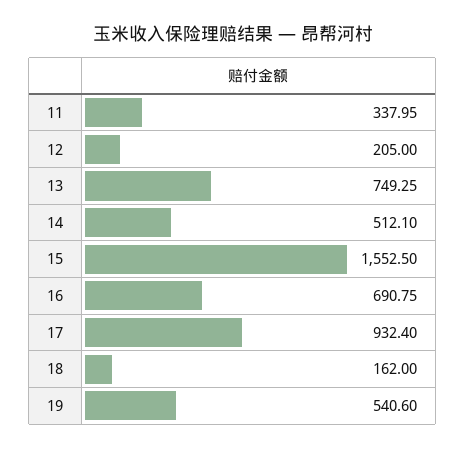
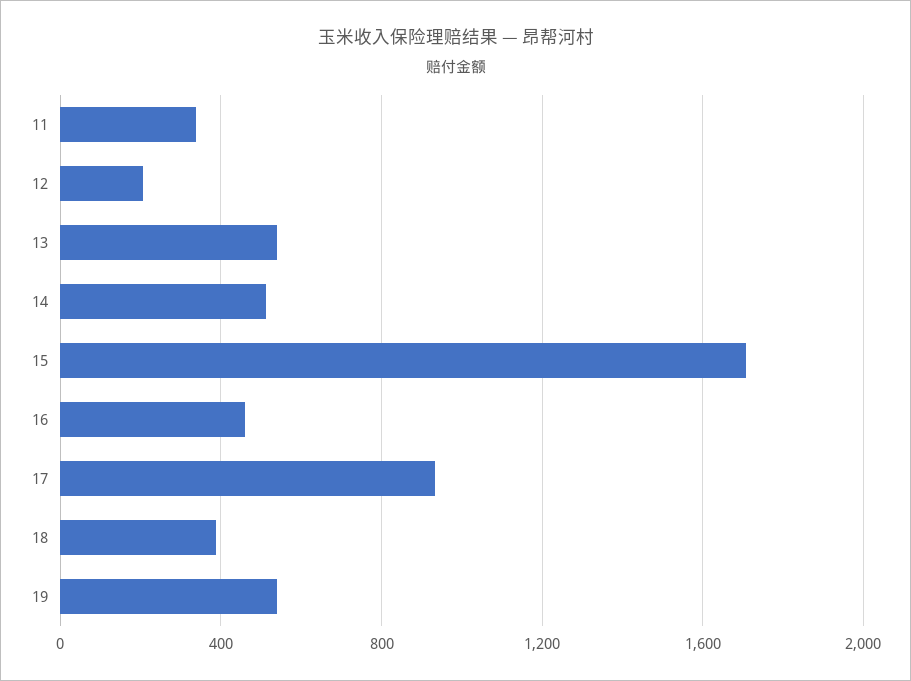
  {
    "11": 337.95,
    "12": 205,
-   "13": 749.25,
+   "13": 550,
    "14": 512.1,
-   "15": 1552.5,
+   "15": 1700,
-   "16": 690.75,
+   "16": 450,
    "17": 932.4,
-   "18": 162,
+   "18": 400,
    "19": 540.6
  }

